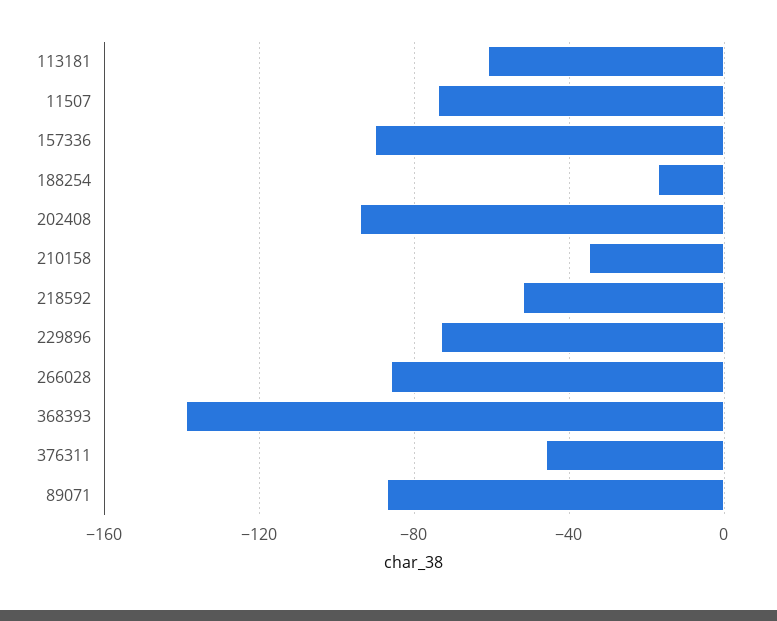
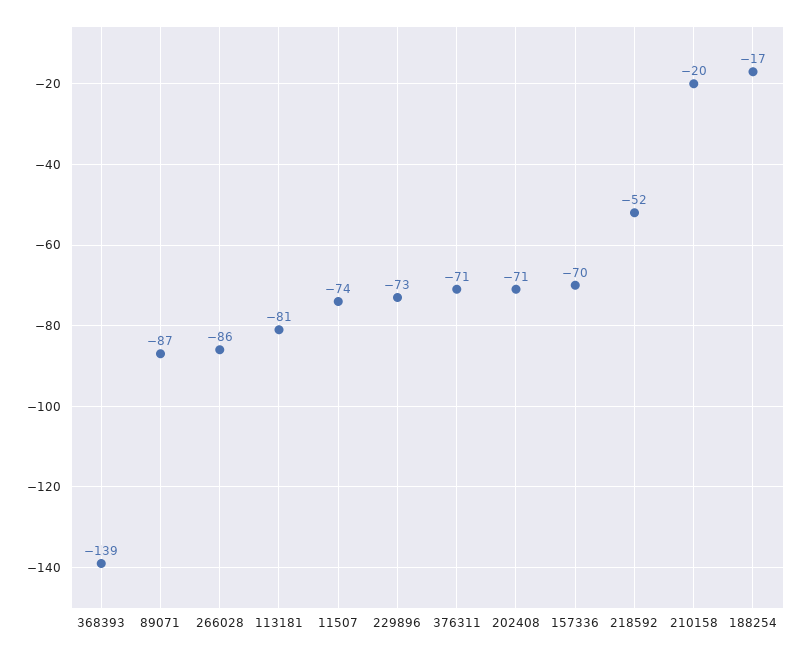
  {
-   "113181": -60,
+   "113181": -81,
    "11507": -74,
-   "157336": -90,
+   "157336": -70,
    "188254": -17,
-   "202408": -95,
+   "202408": -71,
-   "210158": -35,
+   "210158": -20,
    "218592": -52,
    "229896": -73,
    "266028": -86,
    "368393": -139,
-   "376311": -45,
+   "376311": -71,
    "89071": -87
  }

